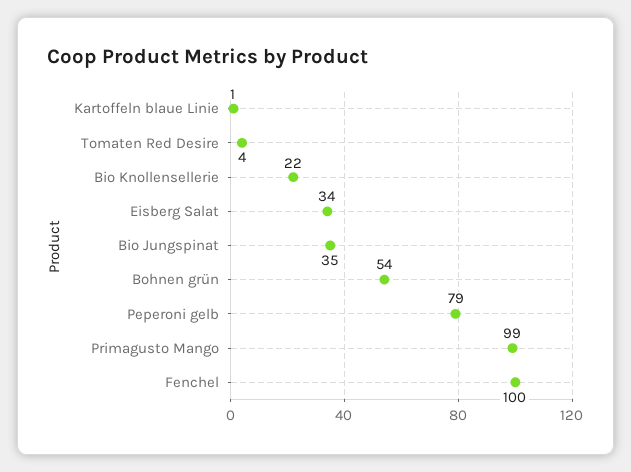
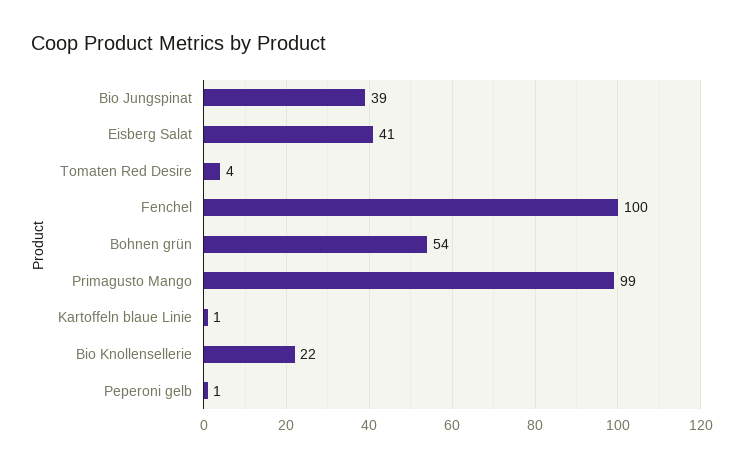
  {
    "Kartoffeln blaue Linie": 1,
    "Tomaten Red Desire": 4,
    "Bio Knollensellerie": 22,
-   "Eisberg Salat": 34,
+   "Eisberg Salat": 41,
-   "Bio Jungspinat": 35,
+   "Bio Jungspinat": 39,
    "Bohnen grün": 54,
-   "Peperoni gelb": 79,
+   "Peperoni gelb": 1,
    "Primagusto Mango": 99,
    "Fenchel": 100
  }

